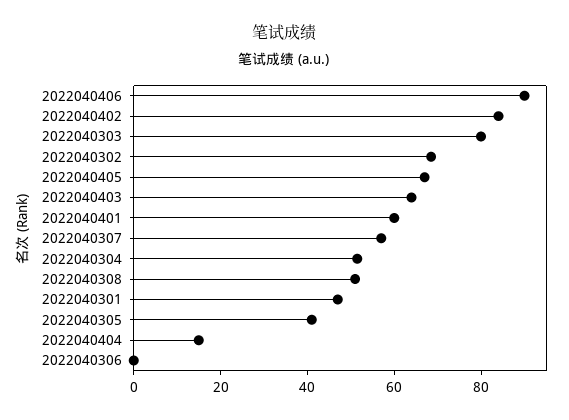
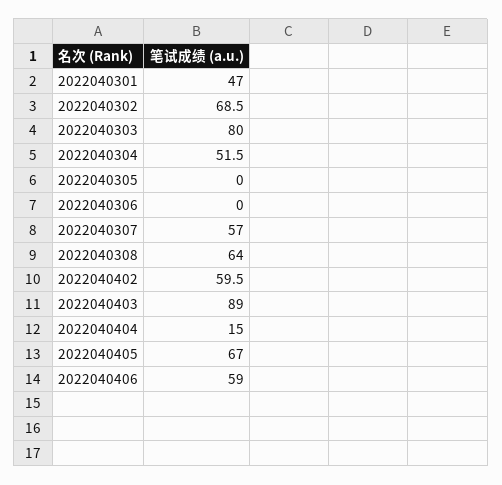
  {
-   "2022040406": 90,
+   "2022040406": 59,
-   "2022040402": 85,
+   "2022040402": 59.5,
    "2022040303": 80,
    "2022040302": 68.5,
    "2022040405": 67,
-   "2022040403": 65,
+   "2022040403": 89,
-   "2022040401": 60,
    "2022040307": 57,
    "2022040304": 51.5,
-   "2022040308": 50,
+   "2022040308": 64,
    "2022040301": 47,
-   "2022040305": 40,
+   "2022040305": 0,
    "2022040404": 15,
    "2022040306": 0
  }

